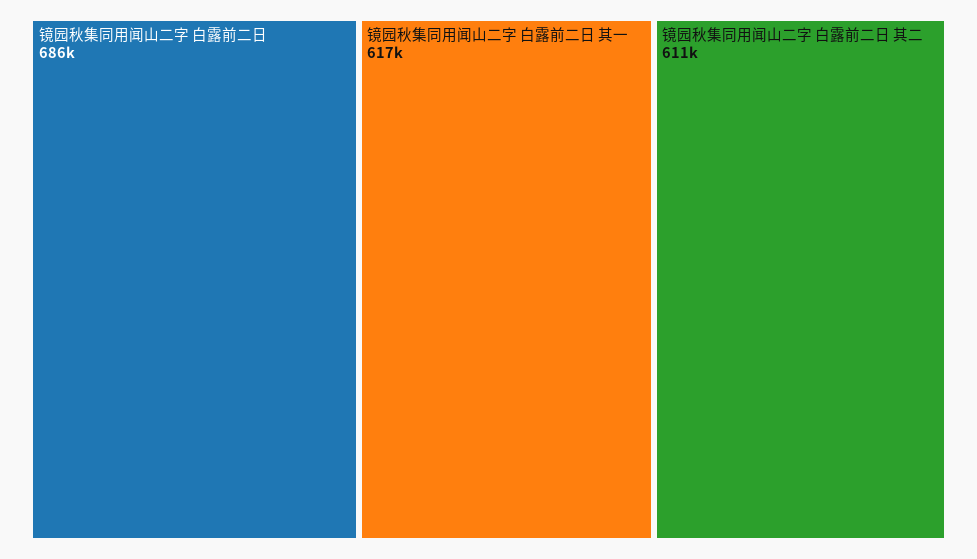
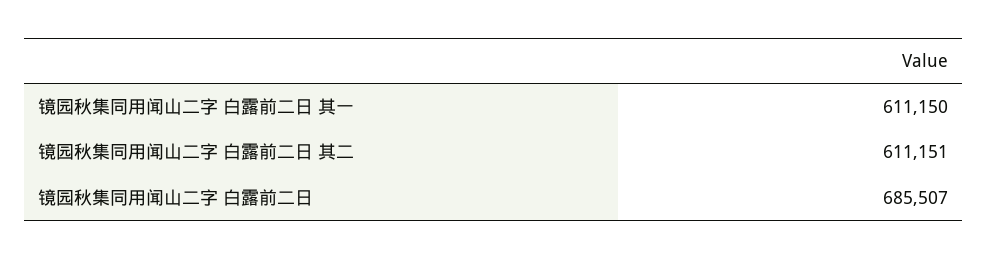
  {
    "镜园秋集同用闻山二字 白露前二日": 685507,
-   "镜园秋集同用闻山二字 白露前二日 其一": 617000,
+   "镜园秋集同用闻山二字 白露前二日 其一": 611150,
    "镜园秋集同用闻山二字 白露前二日 其二": 611151
  }

